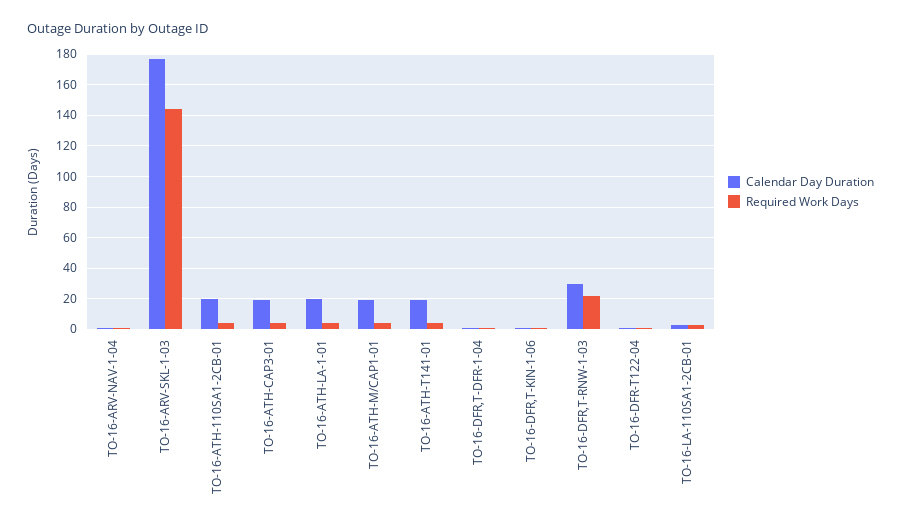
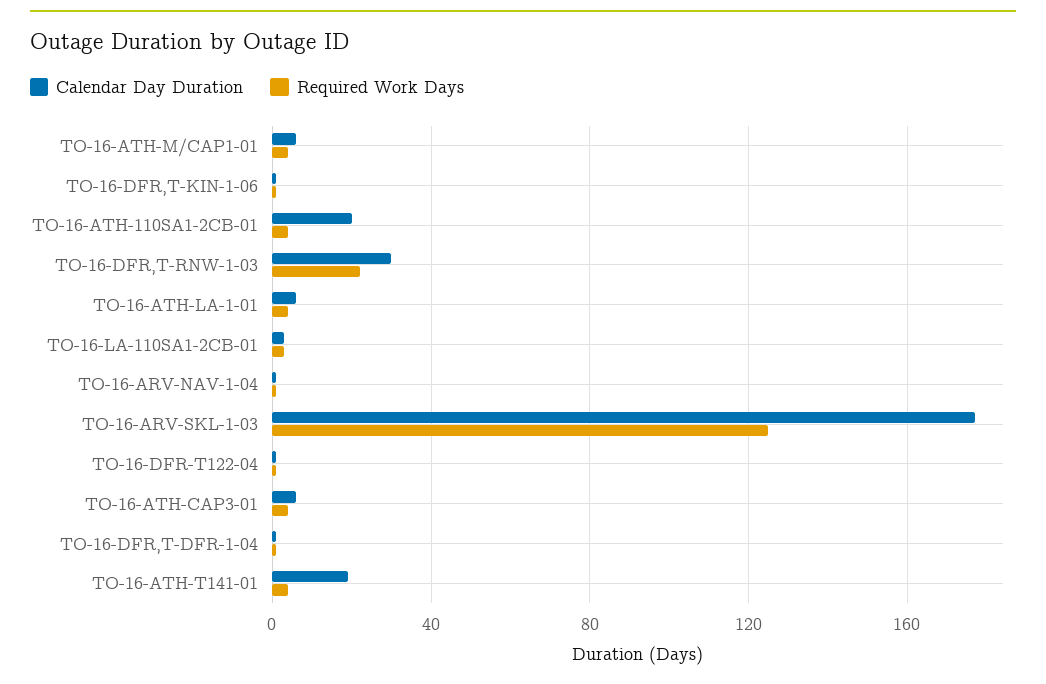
  {
    "Calendar Day Duration": {
      "TO-16-ARV-NAV-1-04": 0,
      "TO-16-ARV-SKL-1-03": 175,
      "TO-16-ATH-110SA1-2CB-01": 20,
-     "TO-16-ATH-CAP3-01": 20,
+     "TO-16-ATH-CAP3-01": 5,
-     "TO-16-ATH-LA-1-01": 20,
+     "TO-16-ATH-LA-1-01": 5,
-     "TO-16-ATH-M/CAP1-01": 20,
+     "TO-16-ATH-M/CAP1-01": 5,
      "TO-16-ATH-T141-01": 20,
      "TO-16-DFR,T-DFR-1-04": 0,
      "TO-16-DFR,T-KIN-1-06": 0,
      "TO-16-DFR,T-RNW-1-03": 30,
      "TO-16-DFR-T122-04": 0,
      "TO-16-LA-110SA1-2CB-01": 5
    },
    "Required Work Days": {
      "TO-16-ARV-NAV-1-04": 0,
-     "TO-16-ARV-SKL-1-03": 145,
+     "TO-16-ARV-SKL-1-03": 125,
      "TO-16-ATH-110SA1-2CB-01": 5,
      "TO-16-ATH-CAP3-01": 5,
      "TO-16-ATH-LA-1-01": 5,
      "TO-16-ATH-M/CAP1-01": 5,
      "TO-16-ATH-T141-01": 5,
      "TO-16-DFR,T-DFR-1-04": 0,
      "TO-16-DFR,T-KIN-1-06": 0,
      "TO-16-DFR,T-RNW-1-03": 20,
      "TO-16-DFR-T122-04": 0,
      "TO-16-LA-110SA1-2CB-01": 5
    }
  }

